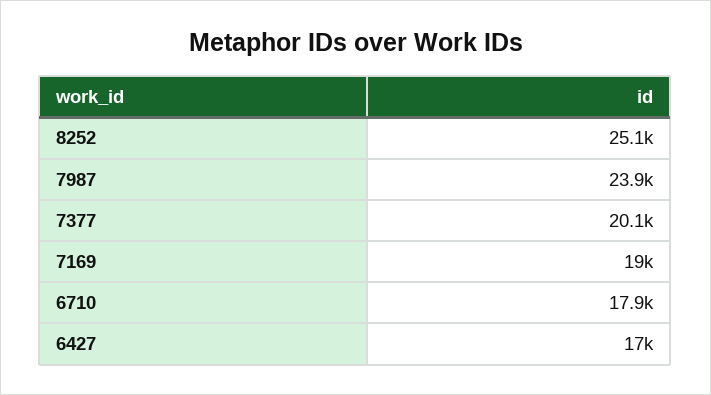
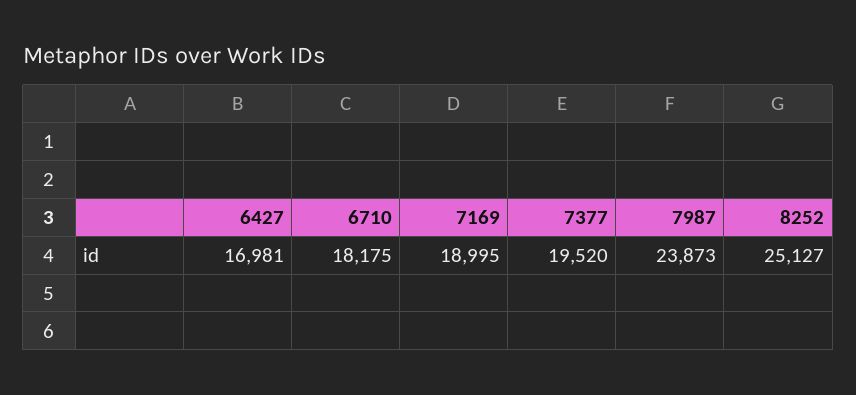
  {
    "8252": 25127,
    "7987": 23873,
-   "7377": 20100,
+   "7377": 19520,
    "7169": 18995,
-   "6710": 17900,
+   "6710": 18175,
    "6427": 16981
  }

